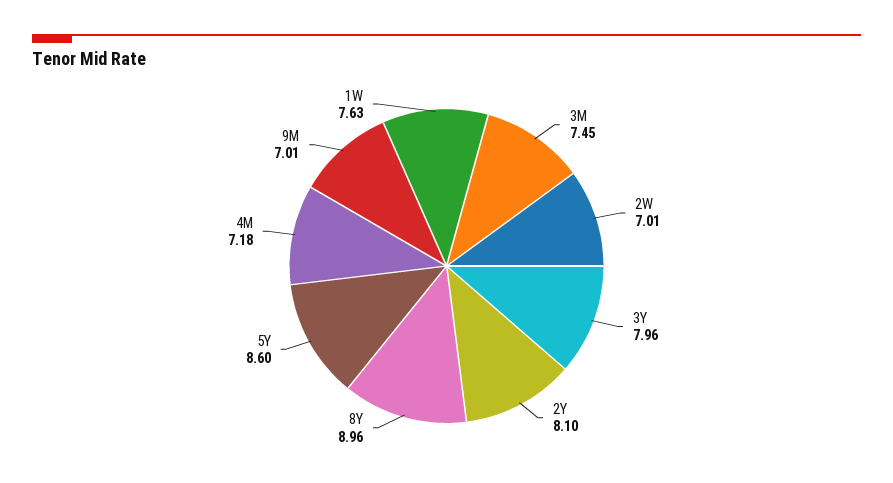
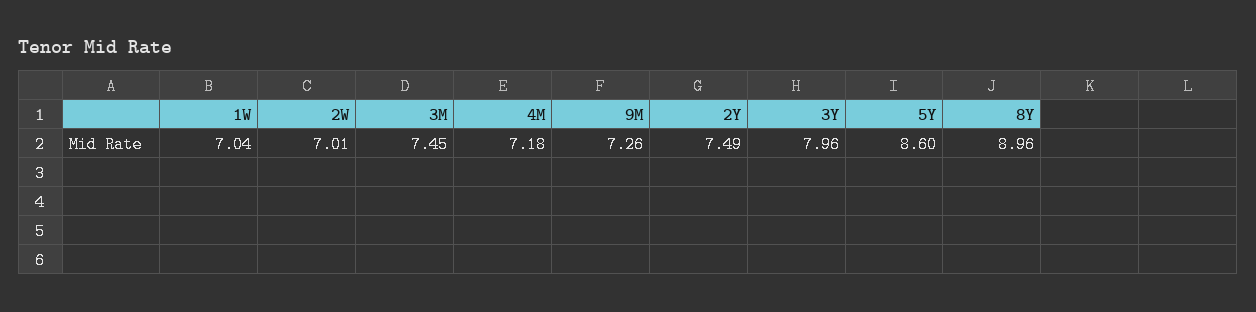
  {
    "3M": 7.45,
    "2W": 7.01,
    "3Y": 7.96,
-   "2Y": 8.1,
+   "2Y": 7.49,
    "8Y": 8.96,
    "5Y": 8.6,
    "4M": 7.18,
-   "9M": 7.01,
+   "9M": 7.26,
-   "1W": 7.63
+   "1W": 7.04
  }

